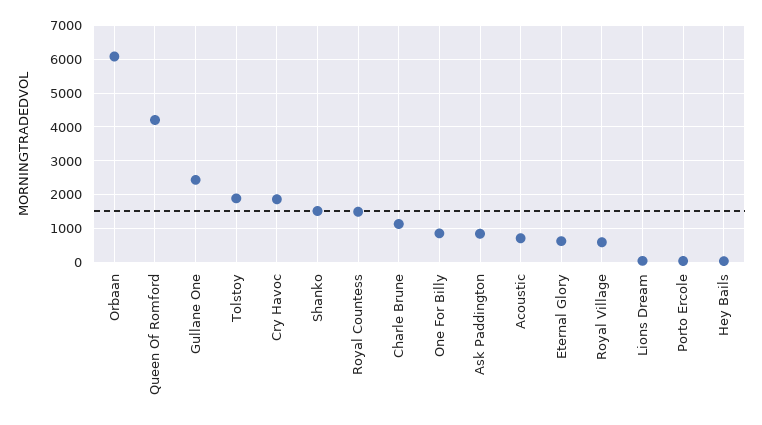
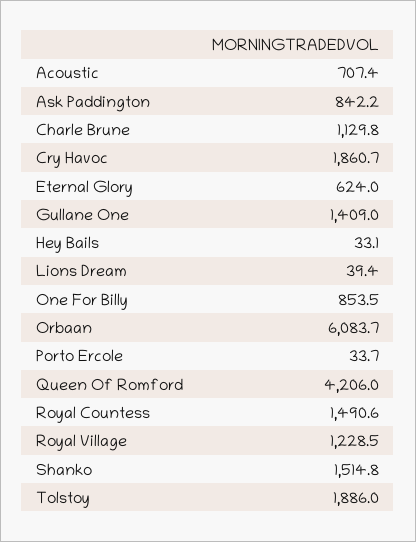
  {
    "Orbaan": 6083.7,
    "Queen Of Romford": 4206,
-   "Gullane One": 2400,
+   "Gullane One": 1409,
    "Tolstoy": 1886,
    "Cry Havoc": 1860.7,
    "Shanko": 1514.8,
    "Royal Countess": 1490.6,
    "Charle Brune": 1129.8,
    "One For Billy": 853.5,
    "Ask Paddington": 842.2,
    "Acoustic": 707.4,
    "Eternal Glory": 624,
-   "Royal Village": 600,
+   "Royal Village": 1228.5,
    "Lions Dream": 39.4,
    "Porto Ercole": 33.7,
    "Hey Bails": 33.1
  }

